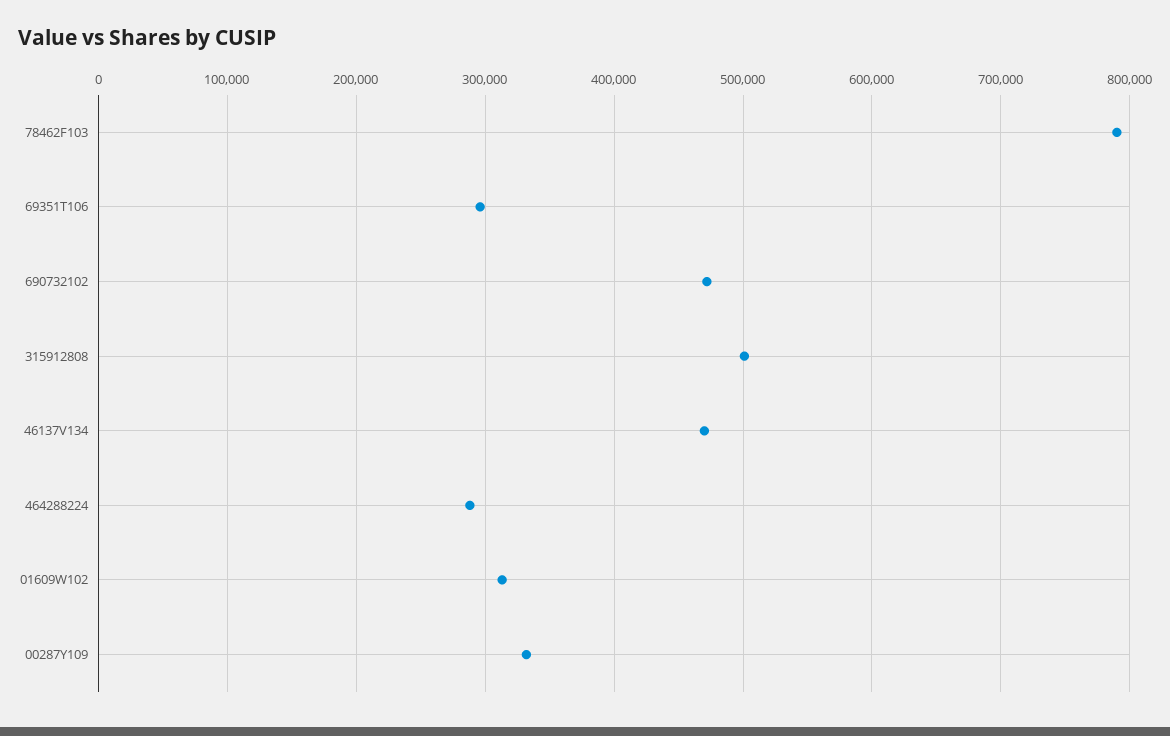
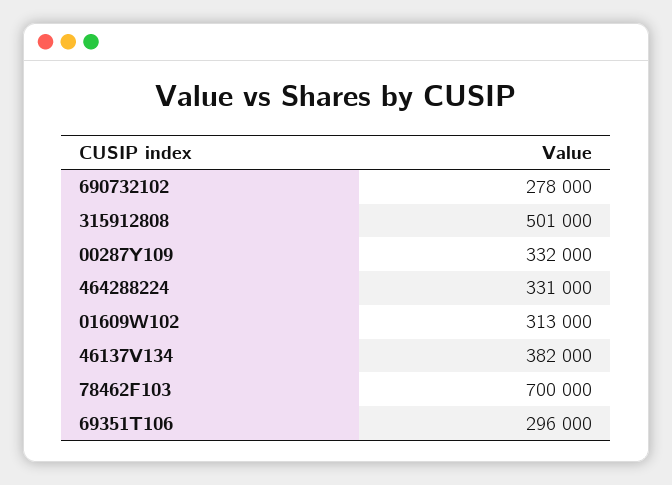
  {
-   "78462F103": 790000,
+   "78462F103": 700000,
    "69351T106": 296000,
-   "690732102": 470000,
+   "690732102": 278000,
    "315912808": 501000,
-   "46137V134": 470000,
+   "46137V134": 382000,
-   "464288224": 290000,
+   "464288224": 331000,
    "01609W102": 313000,
    "00287Y109": 332000
  }

